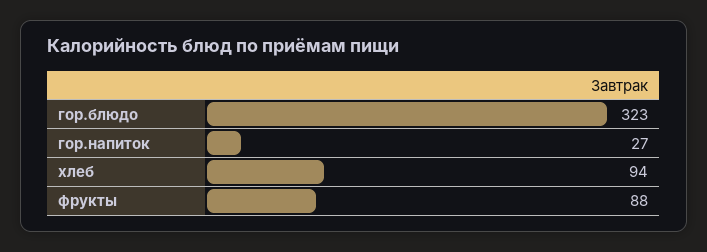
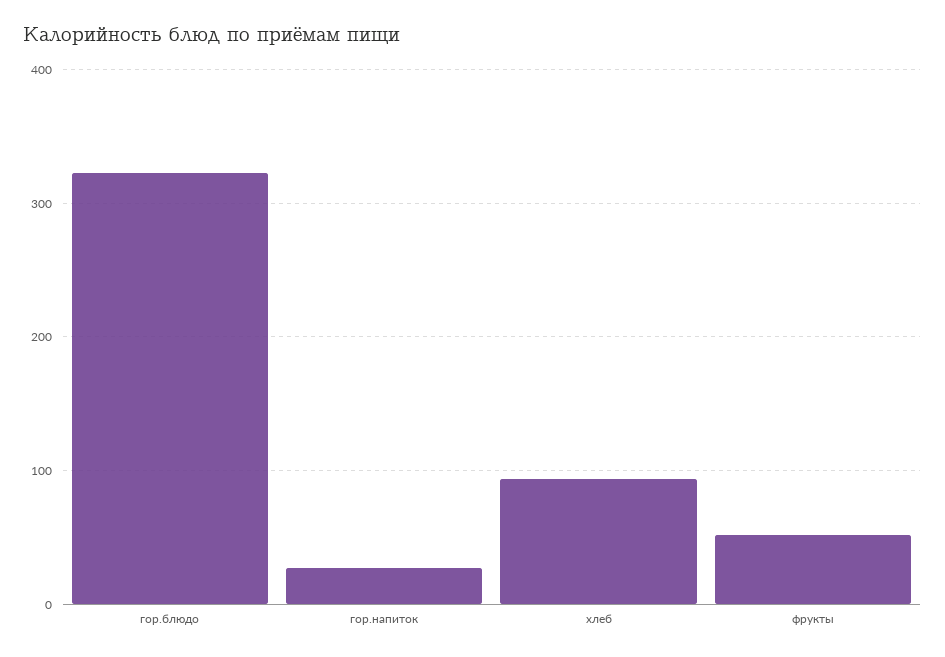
  {
    "гор.блюдо": 323,
    "гор.напиток": 27,
    "хлеб": 94,
-   "фрукты": 88
+   "фрукты": 50
  }

